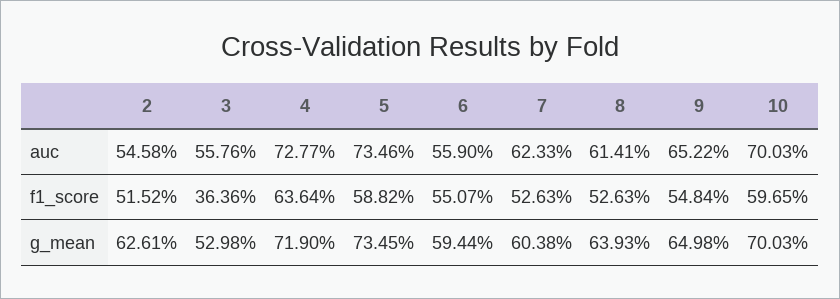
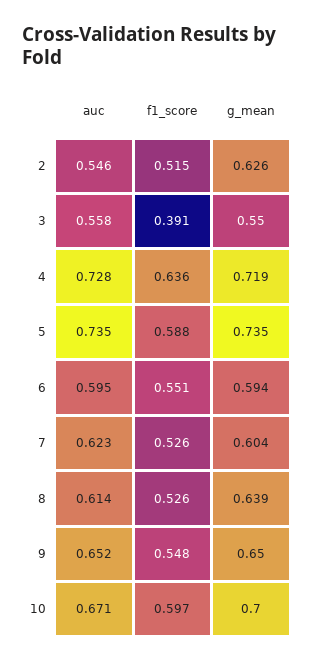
  {
    "2": {
      "auc": 0.5458,
      "f1_score": 0.5152,
      "g_mean": 0.6261
    },
    "3": {
      "auc": 0.5576,
-     "f1_score": 0.3636,
+     "f1_score": 0.391,
-     "g_mean": 0.5298
+     "g_mean": 0.55
    },
    "4": {
      "auc": 0.7277,
      "f1_score": 0.6364,
      "g_mean": 0.719
    },
    "5": {
      "auc": 0.7346,
      "f1_score": 0.5882,
      "g_mean": 0.7345
    },
    "6": {
-     "auc": 0.559,
+     "auc": 0.595,
      "f1_score": 0.5507,
      "g_mean": 0.5944
    },
    "7": {
      "auc": 0.6233,
      "f1_score": 0.5263,
      "g_mean": 0.6038
    },
    "8": {
      "auc": 0.6141,
      "f1_score": 0.5263,
      "g_mean": 0.6393
    },
    "9": {
      "auc": 0.6522,
      "f1_score": 0.5484,
      "g_mean": 0.6498
    },
    "10": {
-     "auc": 0.7003,
+     "auc": 0.671,
      "f1_score": 0.5965,
      "g_mean": 0.7003
    }
  }

